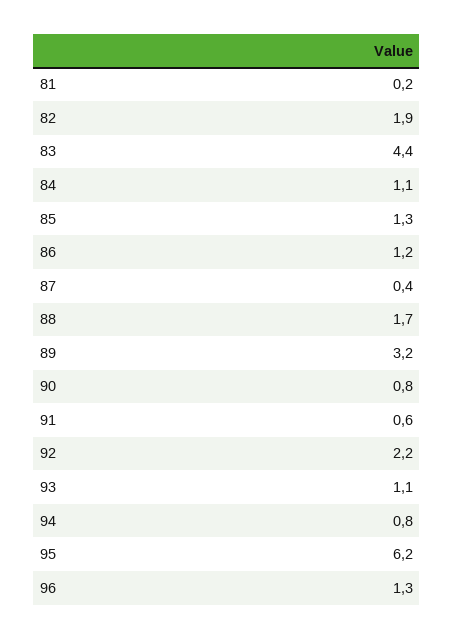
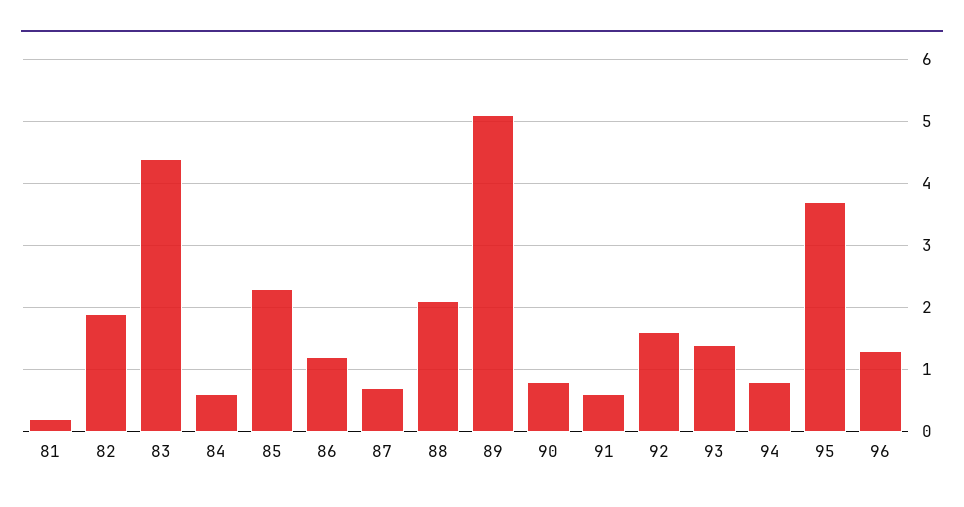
  {
    "81": 0.2,
    "82": 1.9,
    "83": 4.4,
-   "84": 1.1,
+   "84": 0.6,
-   "85": 1.3,
+   "85": 2.3,
    "86": 1.2,
-   "87": 0.4,
+   "87": 0.7,
-   "88": 1.7,
+   "88": 2.1,
-   "89": 3.2,
+   "89": 5.1,
    "90": 0.8,
    "91": 0.6,
-   "92": 2.2,
+   "92": 1.6,
-   "93": 1.1,
+   "93": 1.4,
    "94": 0.8,
-   "95": 6.2,
+   "95": 3.7,
    "96": 1.3
  }

